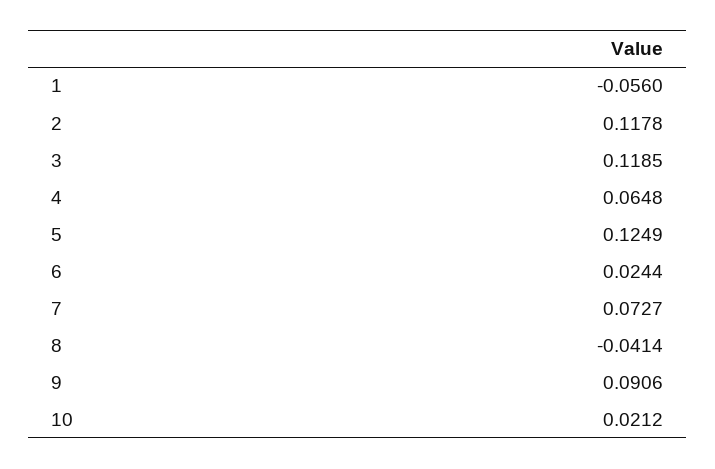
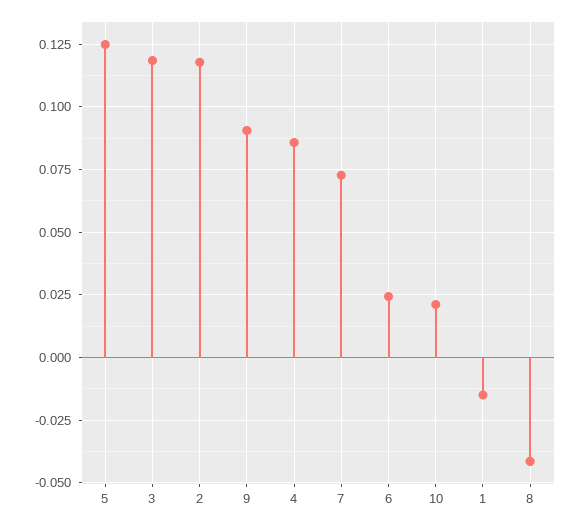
  {
-   "1": -0.056,
+   "1": -0.015,
    "2": 0.1178,
    "3": 0.1185,
-   "4": 0.0648,
+   "4": 0.085,
    "5": 0.1249,
    "6": 0.0244,
    "7": 0.0727,
    "8": -0.0414,
    "9": 0.0906,
    "10": 0.0212
  }

